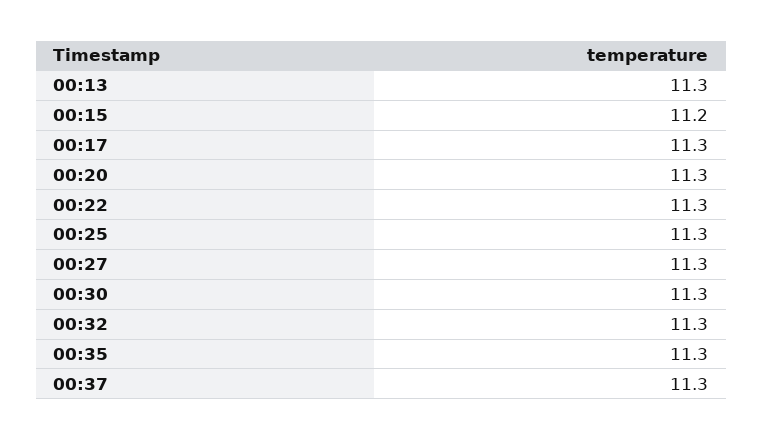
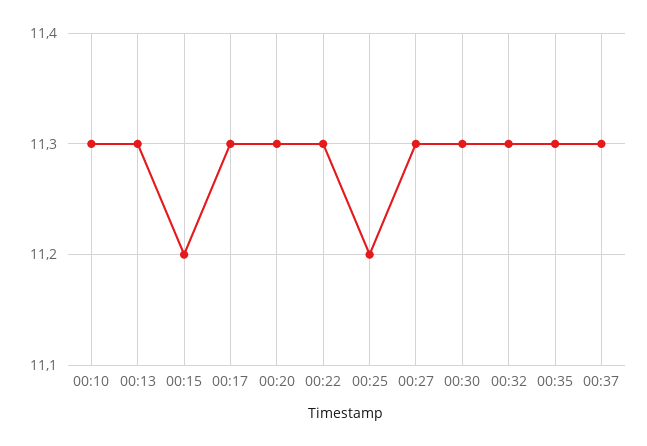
  {
    "00:13": 11.3,
    "00:15": 11.2,
    "00:17": 11.3,
    "00:20": 11.3,
    "00:22": 11.3,
-   "00:25": 11.3,
+   "00:25": 11.2,
    "00:27": 11.3,
    "00:30": 11.3,
    "00:32": 11.3,
    "00:35": 11.3,
-   "00:37": 11.3
+   "00:37": 11.3,
+   "00:10": 11.3
  }

